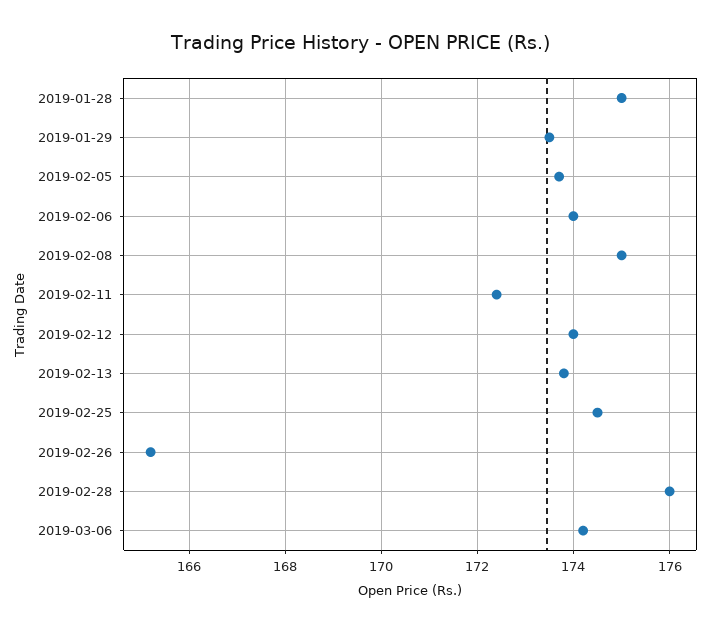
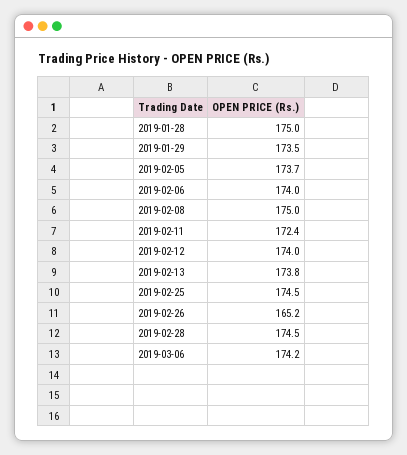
  {
    "2019-01-28": 175,
    "2019-01-29": 173.5,
    "2019-02-05": 173.7,
    "2019-02-06": 174,
    "2019-02-08": 175,
    "2019-02-11": 172.4,
    "2019-02-12": 174,
    "2019-02-13": 173.8,
    "2019-02-25": 174.5,
    "2019-02-26": 165.2,
-   "2019-02-28": 176,
+   "2019-02-28": 174.5,
    "2019-03-06": 174.2
  }

